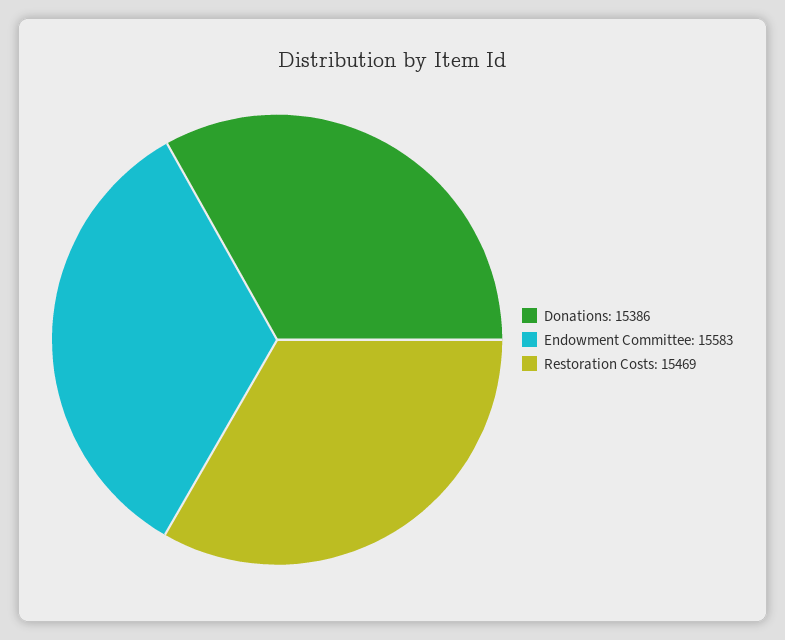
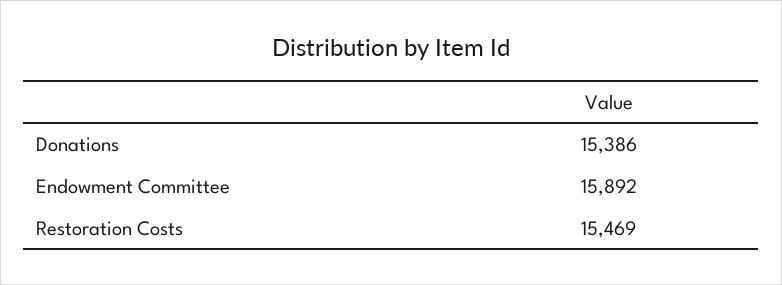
  {
    "Donations": 15386,
-   "Endowment Committee": 15583,
+   "Endowment Committee": 15892,
    "Restoration Costs": 15469
  }

